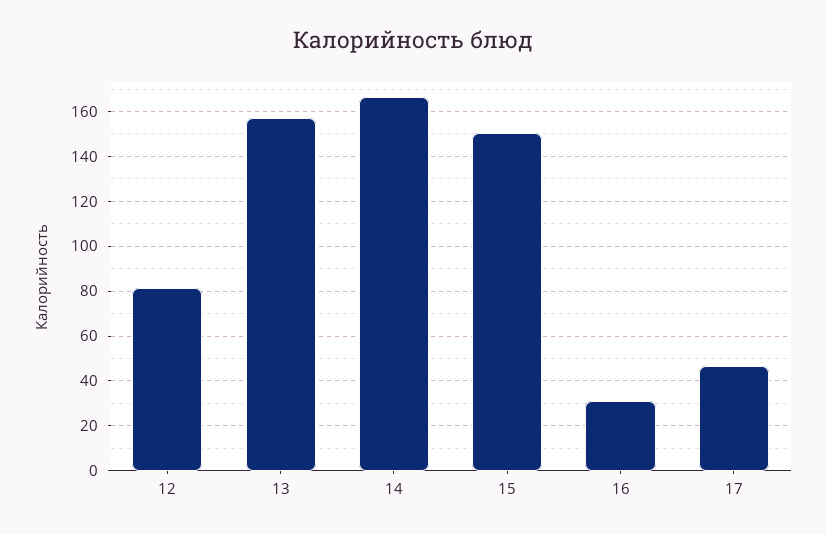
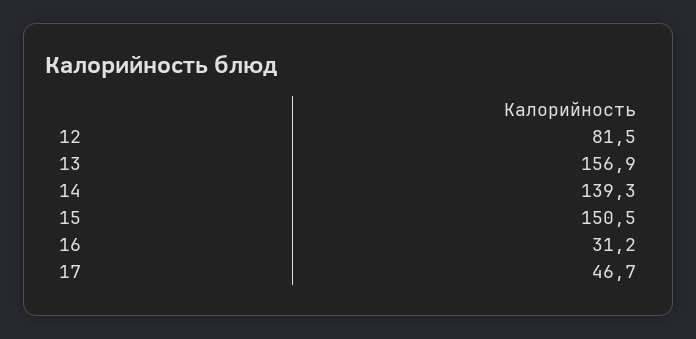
  {
    "12": 81.5,
    "13": 156.9,
-   "14": 165,
+   "14": 139.3,
    "15": 150.5,
    "16": 31.2,
    "17": 46.7
  }

